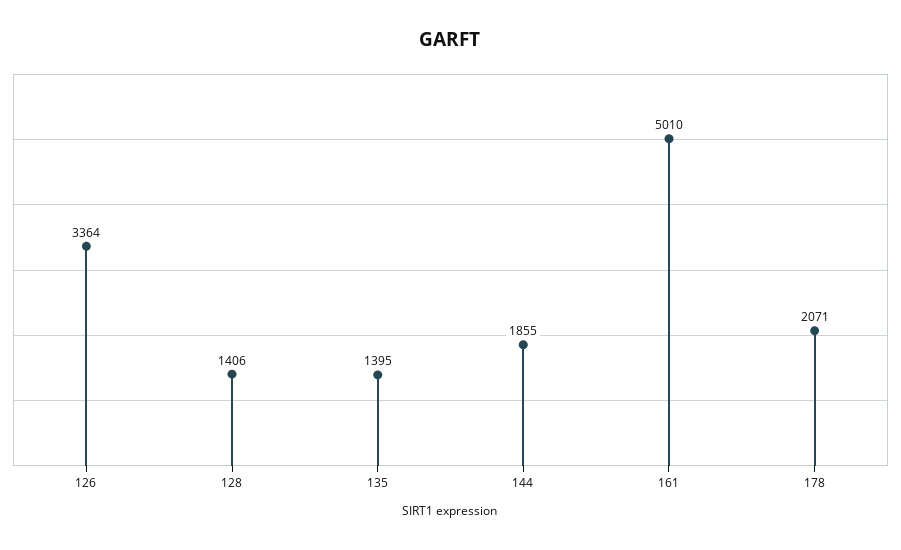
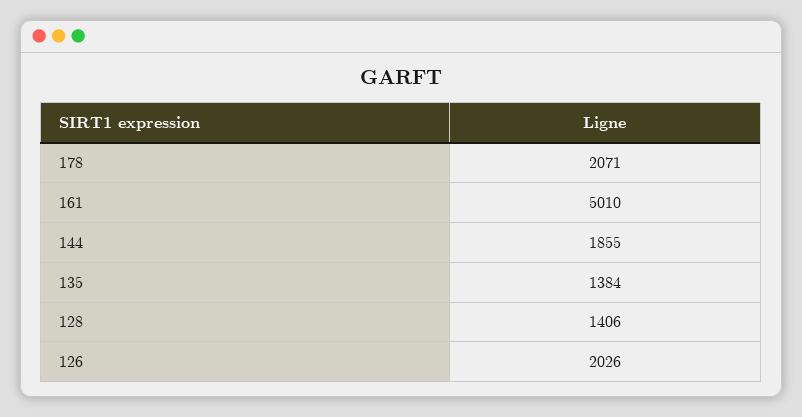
  {
-   "126": 3364,
+   "126": 2026,
    "128": 1406,
-   "135": 1395,
+   "135": 1384,
    "144": 1855,
    "161": 5010,
    "178": 2071
  }

